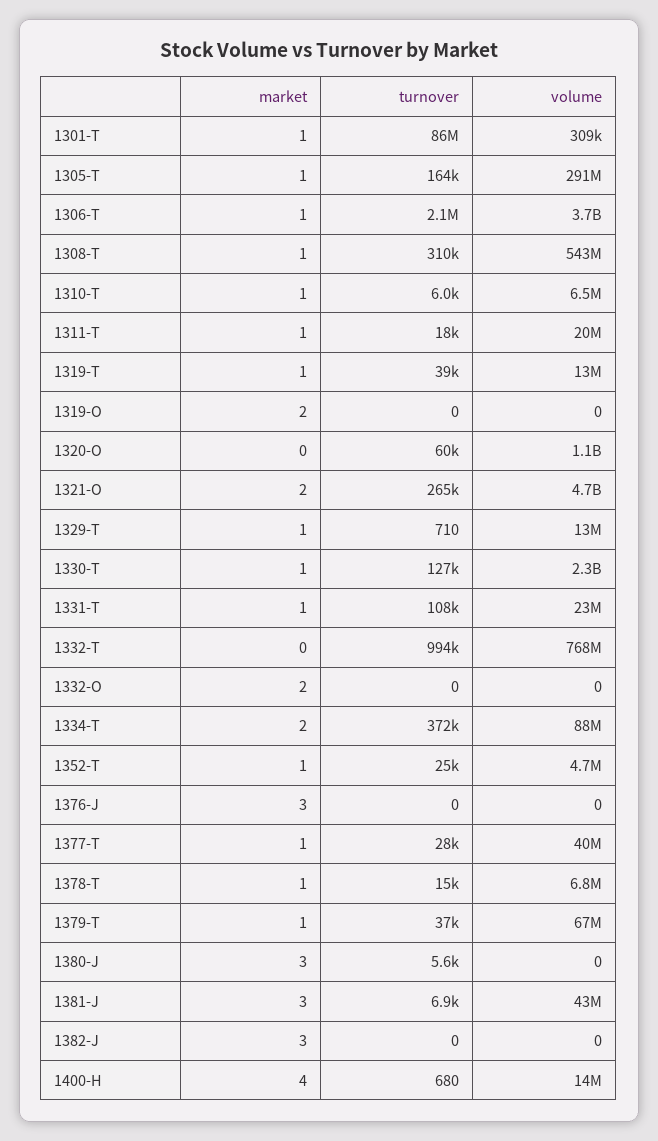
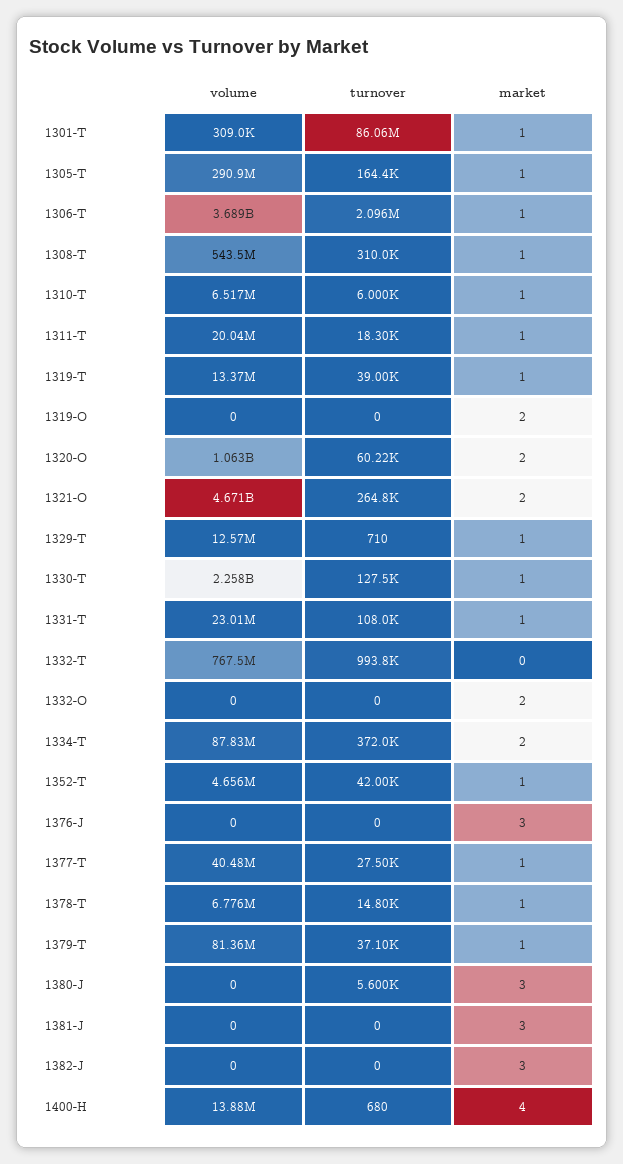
  {
    "market": {
      "1301-T": 1,
      "1305-T": 1,
      "1306-T": 1,
      "1308-T": 1,
      "1310-T": 1,
      "1311-T": 1,
      "1319-T": 1,
      "1319-O": 2,
-     "1320-O": 0,
+     "1320-O": 2,
      "1321-O": 2,
      "1329-T": 1,
      "1330-T": 1,
      "1331-T": 1,
      "1332-T": 0,
      "1332-O": 2,
      "1334-T": 2,
      "1352-T": 1,
      "1376-J": 3,
      "1377-T": 1,
      "1378-T": 1,
      "1379-T": 1,
      "1380-J": 3,
      "1381-J": 3,
      "1382-J": 3,
      "1400-H": 4
    },
    "turnover": {
      "1301-T": 86060000,
      "1305-T": 164400,
      "1306-T": 2096000,
      "1308-T": 310000,
      "1310-T": 6000,
      "1311-T": 18300,
      "1319-T": 39000,
      "1319-O": 0,
      "1320-O": 60220,
      "1321-O": 264800,
      "1329-T": 710,
      "1330-T": 127500,
      "1331-T": 108000,
      "1332-T": 993800,
      "1332-O": 0,
      "1334-T": 372000,
-     "1352-T": 25000,
+     "1352-T": 42000,
      "1376-J": 0,
      "1377-T": 27500,
      "1378-T": 14800,
      "1379-T": 37100,
      "1380-J": 5600,
-     "1381-J": 6900,
+     "1381-J": 0,
      "1382-J": 0,
      "1400-H": 680
    },
    "volume": {
      "1301-T": 309000,
      "1305-T": 290900000,
      "1306-T": 3689000000,
      "1308-T": 543500000,
      "1310-T": 6517000,
      "1311-T": 20040000,
      "1319-T": 13370000,
      "1319-O": 0,
      "1320-O": 1063000000,
      "1321-O": 4671000000,
      "1329-T": 12570000,
      "1330-T": 2258000000,
      "1331-T": 23010000,
      "1332-T": 767500000,
      "1332-O": 0,
      "1334-T": 87830000,
      "1352-T": 4656000,
      "1376-J": 0,
      "1377-T": 40480000,
      "1378-T": 6776000,
-     "1379-T": 67000000,
+     "1379-T": 81360000,
      "1380-J": 0,
-     "1381-J": 43000000,
+     "1381-J": 0,
      "1382-J": 0,
      "1400-H": 13880000
    }
  }

